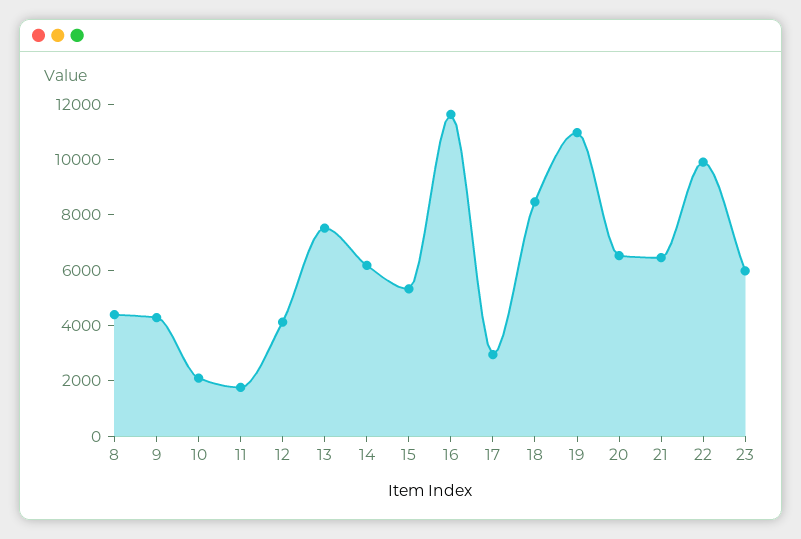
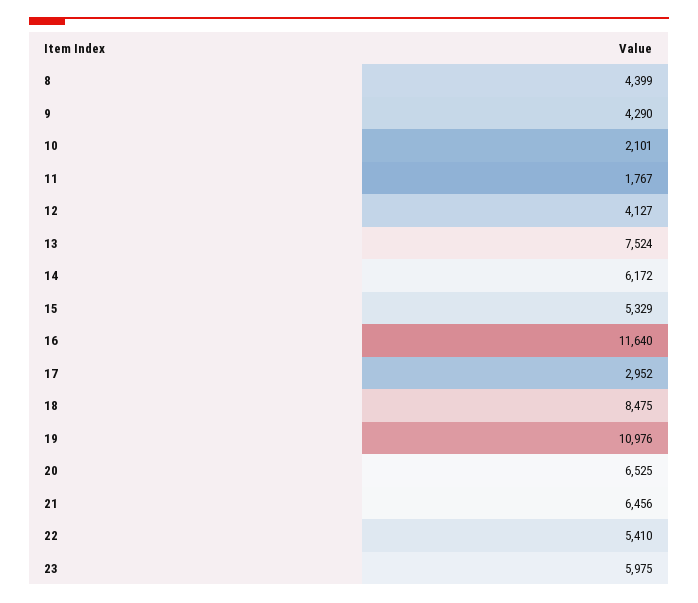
  {
    "8": 4399,
    "9": 4290,
    "10": 2101,
    "11": 1767,
    "12": 4127,
    "13": 7524,
    "14": 6172,
    "15": 5329,
    "16": 11640,
    "17": 2952,
    "18": 8475,
    "19": 10976,
    "20": 6525,
    "21": 6456,
-   "22": 10000,
+   "22": 5410,
    "23": 5975
  }

